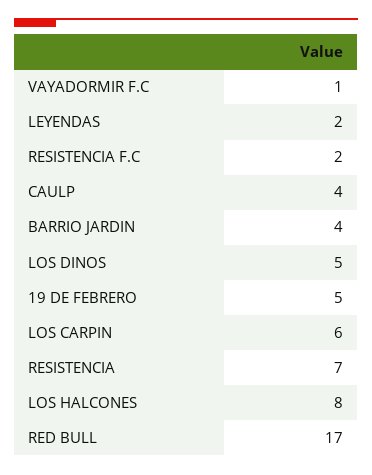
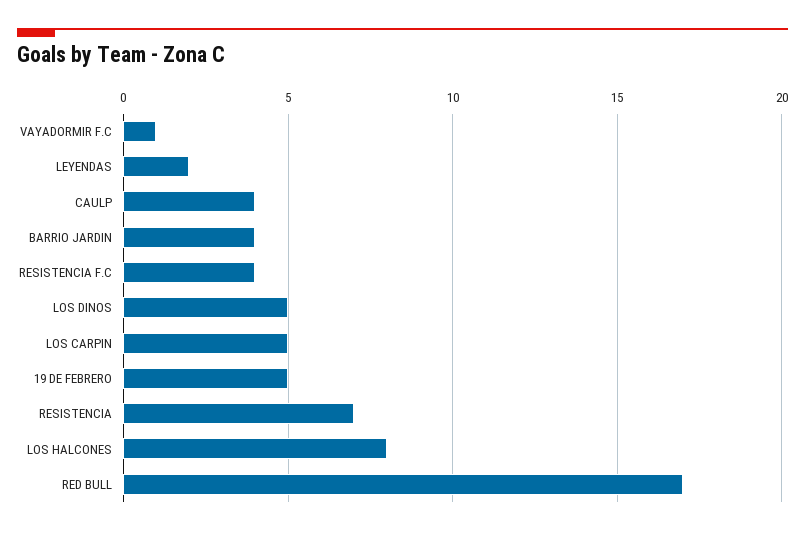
  {
    "VAYADORMIR F.C": 1,
    "LEYENDAS": 2,
-   "RESISTENCIA F.C": 2,
+   "RESISTENCIA F.C": 4,
    "CAULP": 4,
    "BARRIO JARDIN": 4,
    "LOS DINOS": 5,
    "19 DE FEBRERO": 5,
-   "LOS CARPIN": 6,
+   "LOS CARPIN": 5,
    "RESISTENCIA": 7,
    "LOS HALCONES": 8,
    "RED BULL": 17
  }

